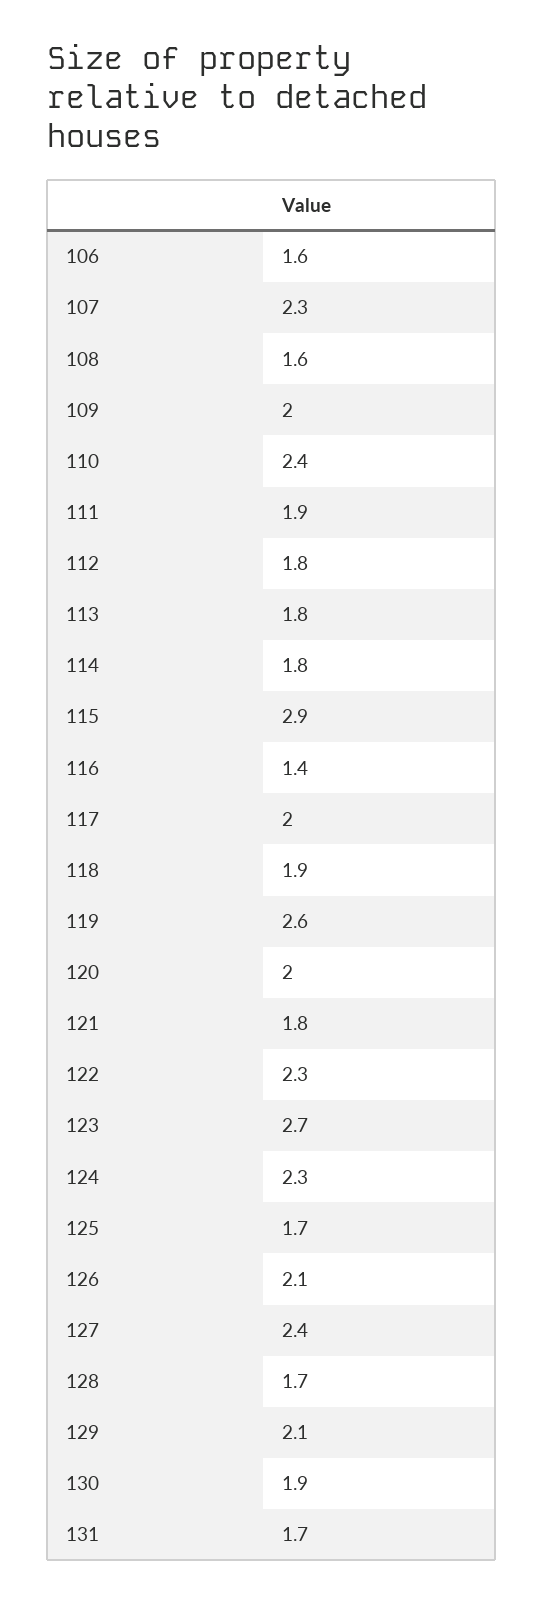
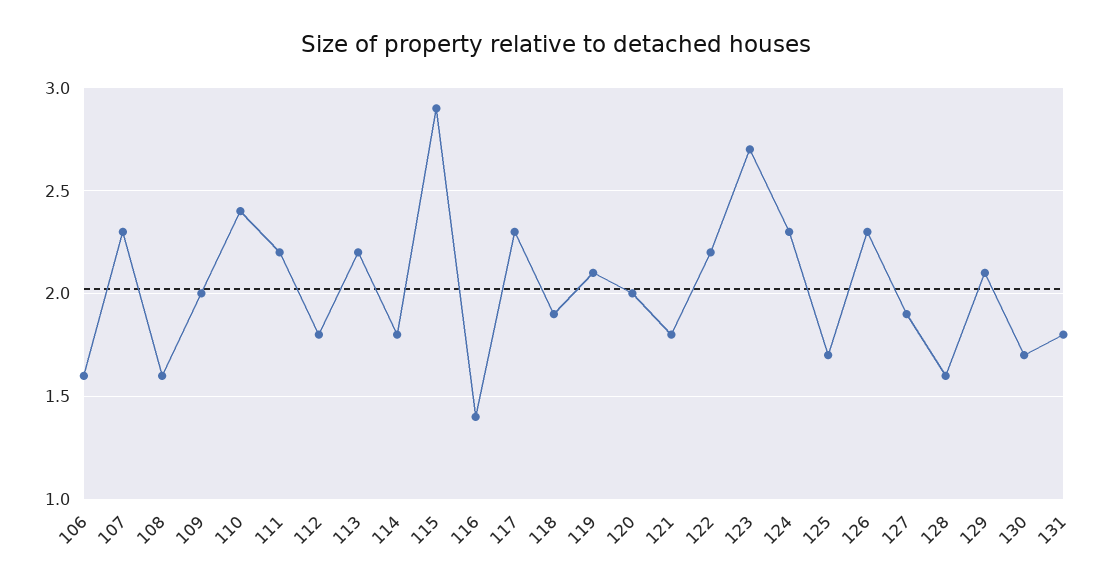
  {
    "106": 1.6,
    "107": 2.3,
    "108": 1.6,
    "109": 2,
    "110": 2.4,
-   "111": 1.9,
+   "111": 2.2,
    "112": 1.8,
-   "113": 1.8,
+   "113": 2.2,
    "114": 1.8,
    "115": 2.9,
    "116": 1.4,
-   "117": 2,
+   "117": 2.3,
    "118": 1.9,
-   "119": 2.6,
+   "119": 2.1,
    "120": 2,
    "121": 1.8,
-   "122": 2.3,
+   "122": 2.2,
    "123": 2.7,
    "124": 2.3,
    "125": 1.7,
-   "126": 2.1,
+   "126": 2.3,
-   "127": 2.4,
+   "127": 1.9,
-   "128": 1.7,
+   "128": 1.6,
    "129": 2.1,
-   "130": 1.9,
+   "130": 1.7,
-   "131": 1.7
+   "131": 1.8
  }

